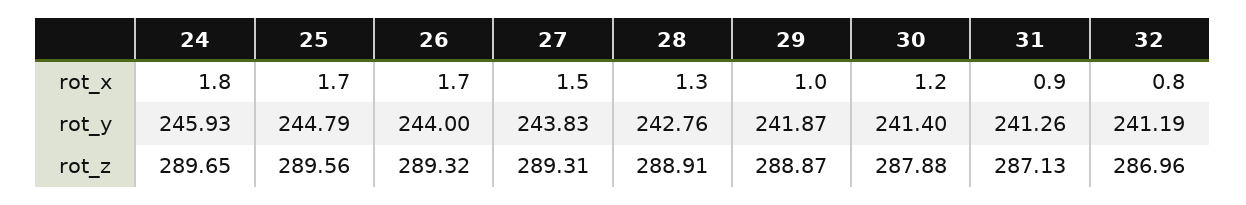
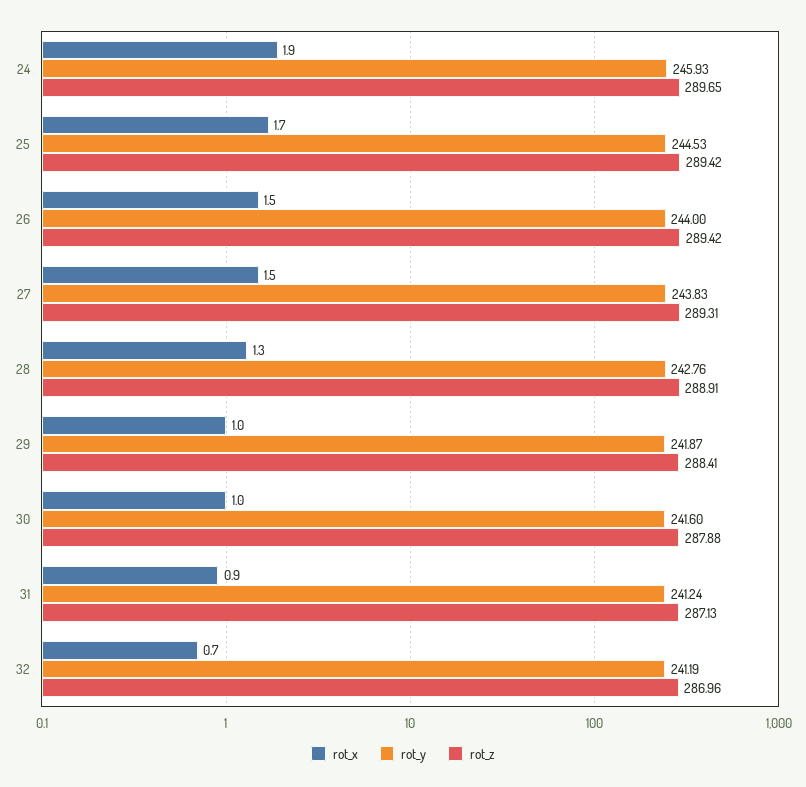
  {
    "rot_x": {
-     "24": 1.8,
+     "24": 1.9,
      "25": 1.7,
-     "26": 1.7,
+     "26": 1.5,
      "27": 1.5,
      "28": 1.3,
      "29": 1,
-     "30": 1.2,
+     "30": 1,
      "31": 0.9,
-     "32": 0.8
+     "32": 0.7
    },
    "rot_y": {
      "24": 245.93,
-     "25": 244.79,
+     "25": 244.53,
      "26": 244,
      "27": 243.83,
      "28": 242.76,
      "29": 241.87,
-     "30": 241.4,
+     "30": 241.6,
-     "31": 241.26,
+     "31": 241.24,
      "32": 241.19
    },
    "rot_z": {
      "24": 289.65,
-     "25": 289.56,
+     "25": 289.42,
-     "26": 289.32,
+     "26": 289.42,
      "27": 289.31,
      "28": 288.91,
-     "29": 288.87,
+     "29": 288.41,
      "30": 287.88,
      "31": 287.13,
      "32": 286.96
    }
  }

